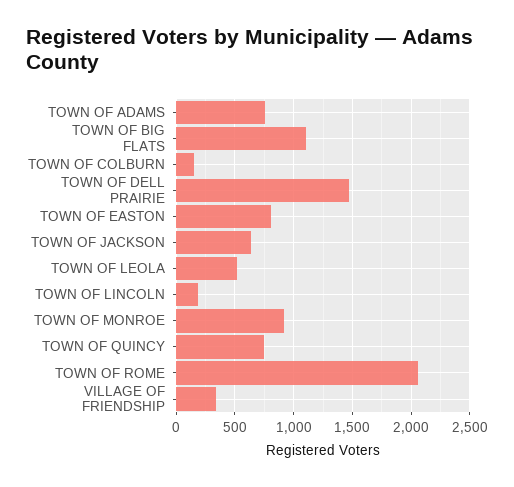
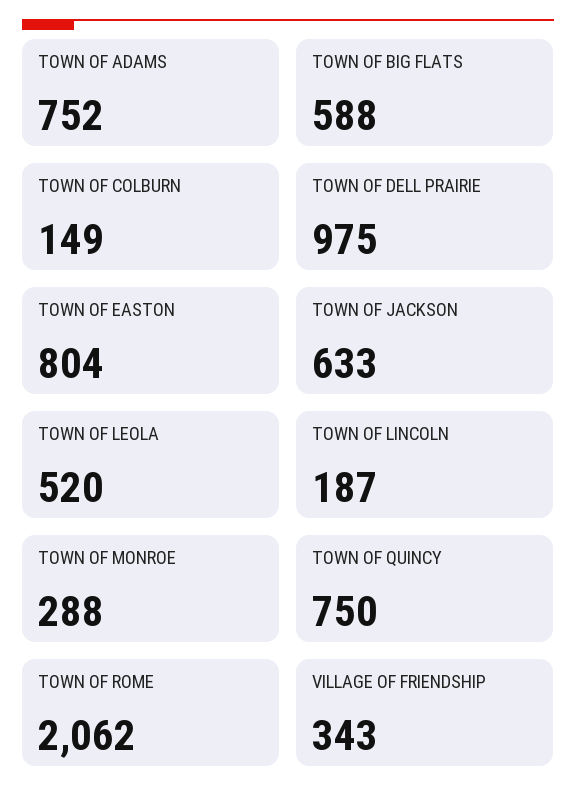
  {
    "TOWN OF ADAMS": 752,
-   "TOWN OF BIG FLATS": 1100,
+   "TOWN OF BIG FLATS": 588,
    "TOWN OF COLBURN": 149,
-   "TOWN OF DELL PRAIRIE": 1500,
+   "TOWN OF DELL PRAIRIE": 975,
    "TOWN OF EASTON": 804,
    "TOWN OF JACKSON": 633,
    "TOWN OF LEOLA": 520,
    "TOWN OF LINCOLN": 187,
-   "TOWN OF MONROE": 900,
+   "TOWN OF MONROE": 288,
    "TOWN OF QUINCY": 750,
    "TOWN OF ROME": 2062,
    "VILLAGE OF FRIENDSHIP": 343
  }

